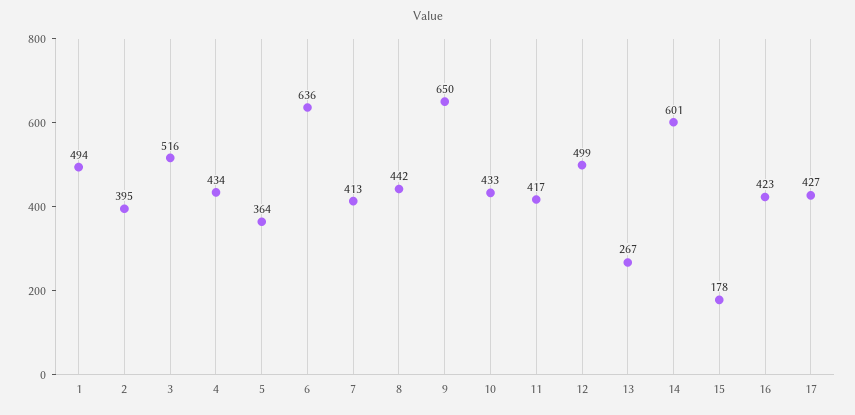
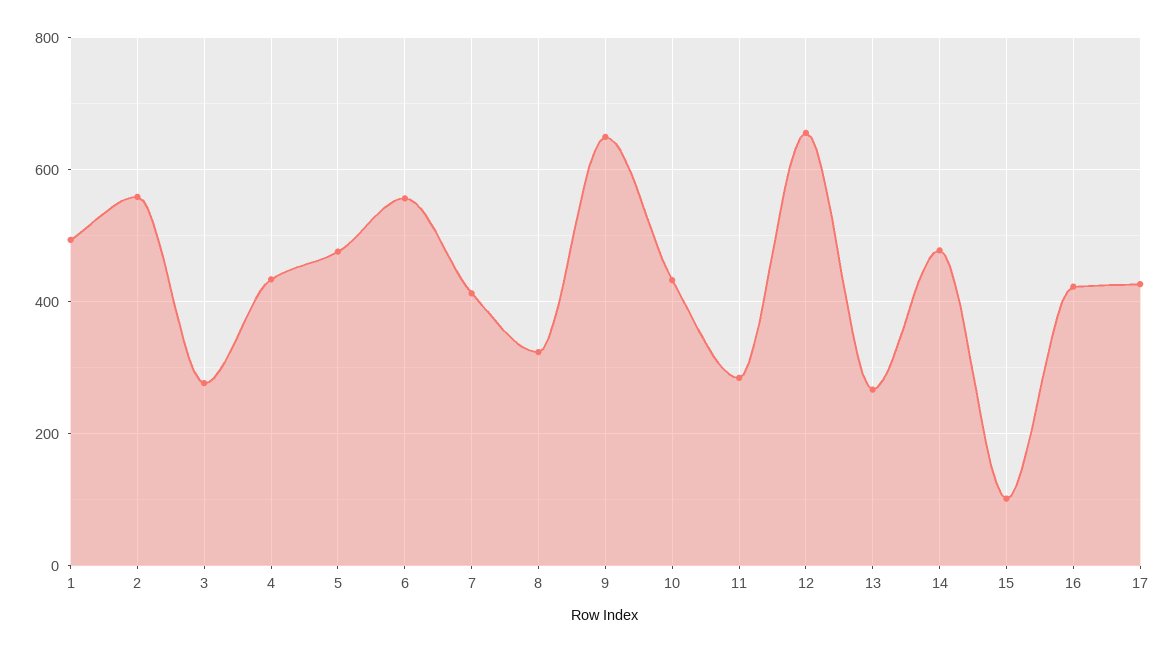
  {
    "1": 494,
-   "2": 395,
+   "2": 560,
-   "3": 516,
+   "3": 280,
    "4": 434,
-   "5": 364,
+   "5": 480,
-   "6": 636,
+   "6": 560,
    "7": 413,
-   "8": 442,
+   "8": 320,
    "9": 650,
    "10": 433,
-   "11": 417,
+   "11": 280,
-   "12": 499,
+   "12": 660,
    "13": 267,
-   "14": 601,
+   "14": 480,
-   "15": 178,
+   "15": 100,
    "16": 423,
    "17": 427
  }

